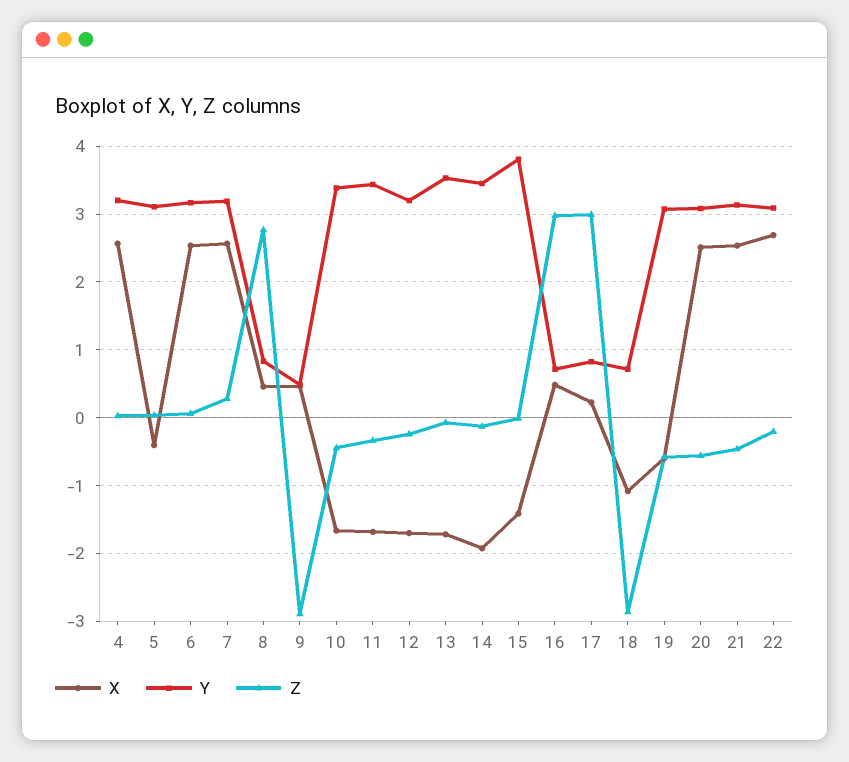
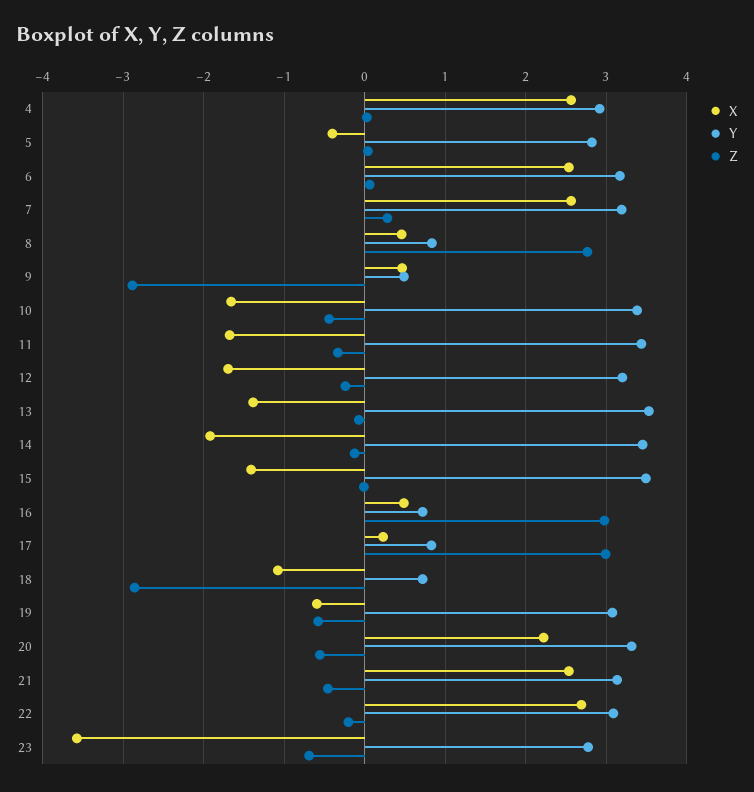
  {
    "X": {
      "4": 2.6,
      "5": -0.4,
      "6": 2.5,
      "7": 2.6,
      "8": 0.5,
      "9": 0.5,
      "10": -1.7,
      "11": -1.7,
      "12": -1.7,
-     "13": -1.7,
+     "13": -1.4,
      "14": -1.9,
      "15": -1.4,
      "16": 0.5,
      "17": 0.2,
      "18": -1.1,
      "19": -0.6,
-     "20": 2.5,
+     "20": 2.2,
      "21": 2.5,
-     "22": 2.7
+     "22": 2.7,
+     "23": -3.6
    },
    "Y": {
-     "4": 3.2,
+     "4": 2.9,
-     "5": 3.1,
+     "5": 2.8,
      "6": 3.2,
      "7": 3.2,
      "8": 0.8,
      "9": 0.5,
      "10": 3.4,
      "11": 3.4,
      "12": 3.2,
      "13": 3.5,
      "14": 3.5,
-     "15": 3.8,
+     "15": 3.5,
      "16": 0.7,
      "17": 0.8,
      "18": 0.7,
      "19": 3.1,
-     "20": 3.1,
+     "20": 3.3,
      "21": 3.1,
-     "22": 3.1
+     "22": 3.1,
+     "23": 2.8
    },
    "Z": {
      "4": 0,
      "5": 0,
      "6": 0.1,
      "7": 0.3,
      "8": 2.8,
      "9": -2.9,
      "10": -0.4,
      "11": -0.3,
      "12": -0.2,
      "13": -0.1,
      "14": -0.1,
      "15": 0,
      "16": 3,
      "17": 3,
      "18": -2.9,
      "19": -0.6,
      "20": -0.6,
      "21": -0.5,
-     "22": -0.2
+     "22": -0.2,
+     "23": -0.7
    }
  }

